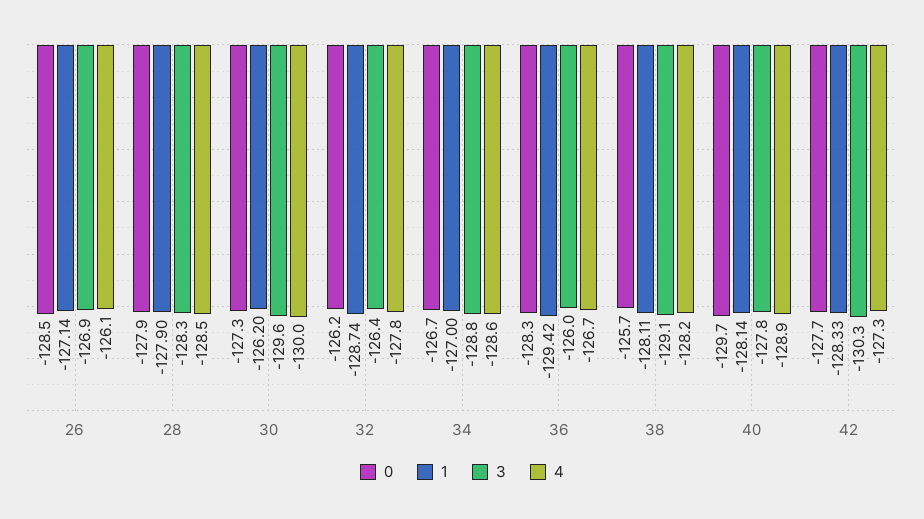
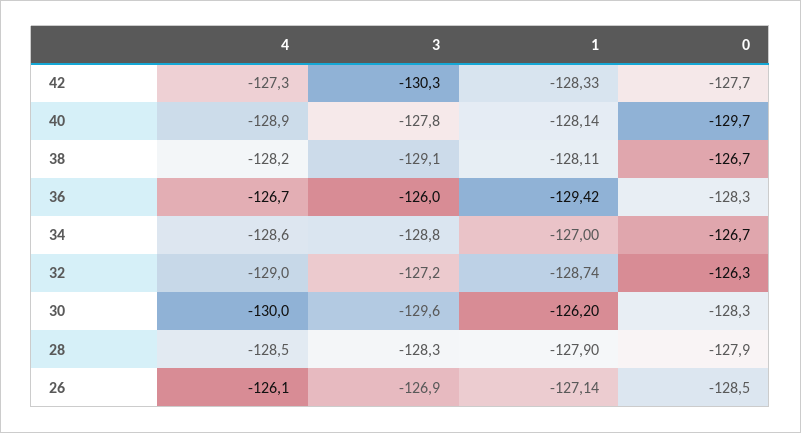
  {
    "0": {
      "26": -128.5,
      "28": -127.9,
-     "30": -127.3,
+     "30": -128.3,
-     "32": -126.2,
+     "32": -126.3,
      "34": -126.7,
      "36": -128.3,
-     "38": -125.7,
+     "38": -126.7,
      "40": -129.7,
      "42": -127.7
    },
    "1": {
      "26": -127.14,
      "28": -127.9,
      "30": -126.2,
      "32": -128.74,
      "34": -127,
      "36": -129.42,
      "38": -128.11,
      "40": -128.14,
      "42": -128.33
    },
    "3": {
      "26": -126.9,
      "28": -128.3,
      "30": -129.6,
-     "32": -126.4,
+     "32": -127.2,
      "34": -128.8,
      "36": -126,
      "38": -129.1,
      "40": -127.8,
      "42": -130.3
    },
    "4": {
      "26": -126.1,
      "28": -128.5,
      "30": -130,
-     "32": -127.8,
+     "32": -129,
      "34": -128.6,
      "36": -126.7,
      "38": -128.2,
      "40": -128.9,
      "42": -127.3
    }
  }

